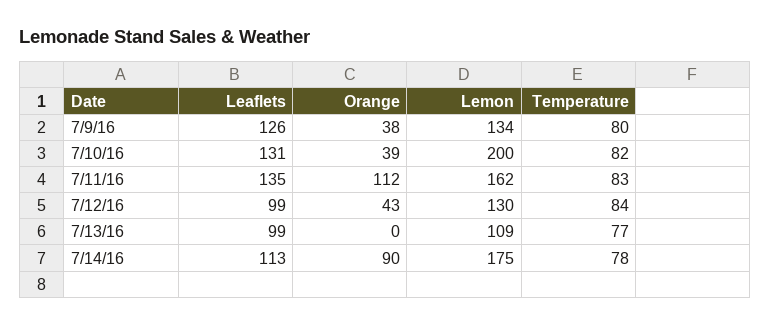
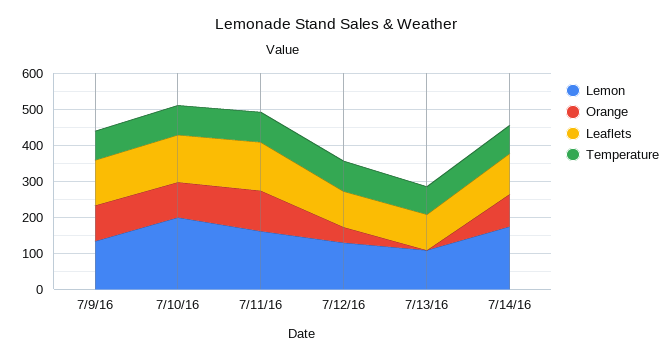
  {
    "Leaflets": {
      "7/9/16": 126,
      "7/10/16": 131,
      "7/11/16": 135,
      "7/12/16": 99,
      "7/13/16": 99,
      "7/14/16": 113
    },
    "Orange": {
-     "7/9/16": 38,
+     "7/9/16": 100,
-     "7/10/16": 39,
+     "7/10/16": 100,
      "7/11/16": 112,
      "7/12/16": 43,
      "7/13/16": 0,
      "7/14/16": 90
    },
    "Lemon": {
      "7/9/16": 134,
      "7/10/16": 200,
      "7/11/16": 162,
      "7/12/16": 130,
      "7/13/16": 109,
      "7/14/16": 175
    },
    "Temperature": {
      "7/9/16": 80,
      "7/10/16": 82,
      "7/11/16": 83,
      "7/12/16": 84,
      "7/13/16": 77,
      "7/14/16": 78
    }
  }

